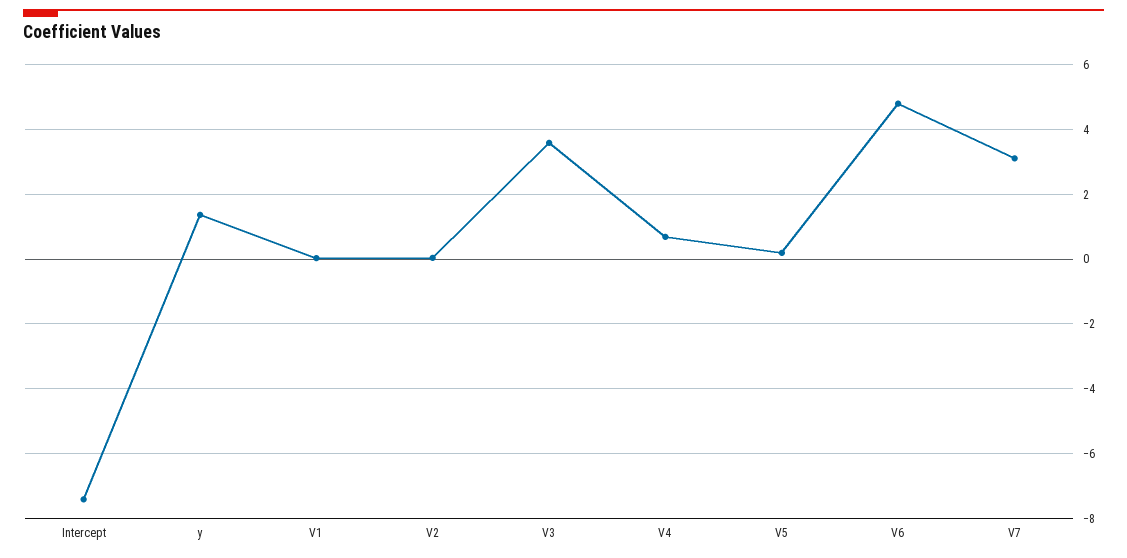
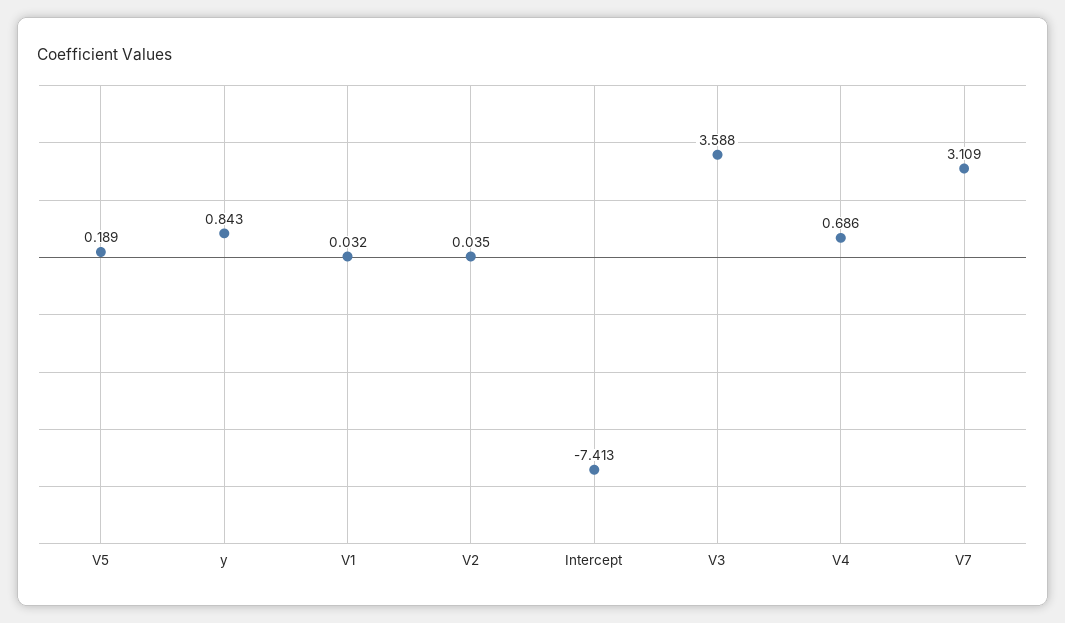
  {
    "Intercept": -7.413,
-   "y": 1.4,
+   "y": 0.843,
    "V1": 0.032,
    "V2": 0.035,
    "V3": 3.588,
    "V4": 0.686,
    "V5": 0.189,
-   "V6": 4.8,
    "V7": 3.109
  }

